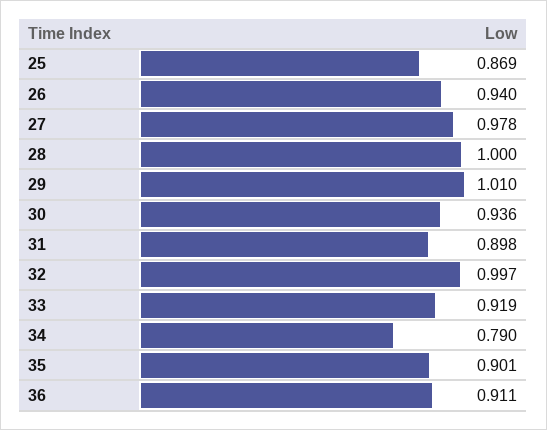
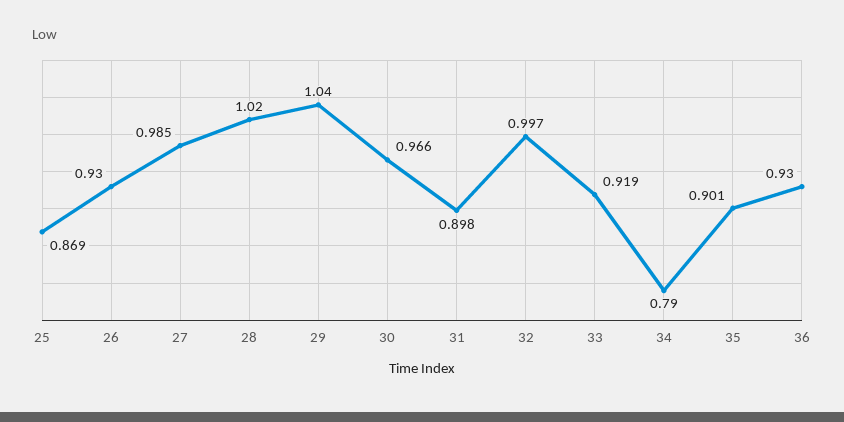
  {
    "25": 0.869,
-   "26": 0.94,
+   "26": 0.93,
-   "27": 0.978,
+   "27": 0.985,
-   "28": 1,
+   "28": 1.02,
-   "29": 1.01,
+   "29": 1.04,
-   "30": 0.936,
+   "30": 0.966,
    "31": 0.898,
    "32": 0.997,
    "33": 0.919,
    "34": 0.79,
    "35": 0.901,
-   "36": 0.911
+   "36": 0.93
  }

